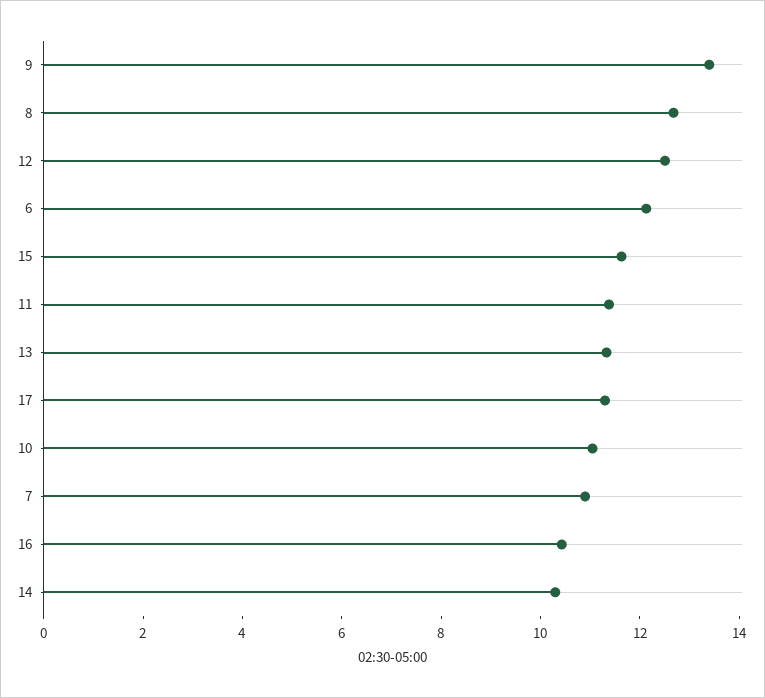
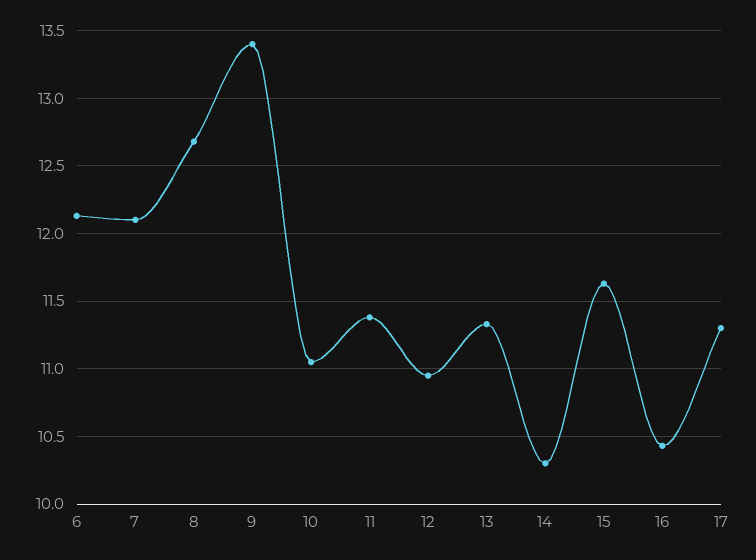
  {
    "9": 13.4,
    "8": 12.7,
-   "12": 12.5,
+   "12": 10.95,
    "6": 12.15,
    "15": 11.65,
    "11": 11.4,
    "13": 11.35,
    "17": 11.3,
    "10": 11.05,
-   "7": 11,
+   "7": 12.1,
    "16": 10.45,
    "14": 10.3
  }

